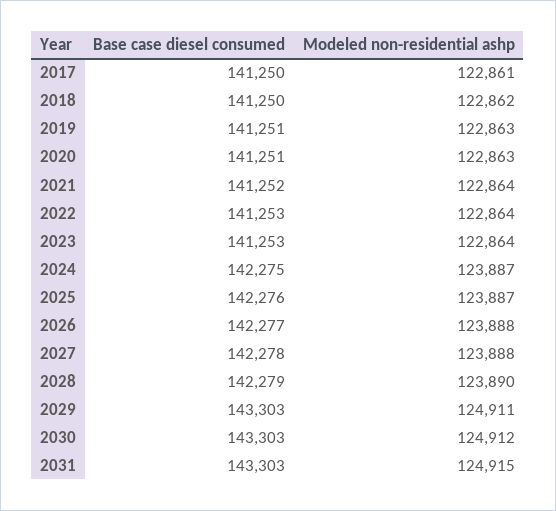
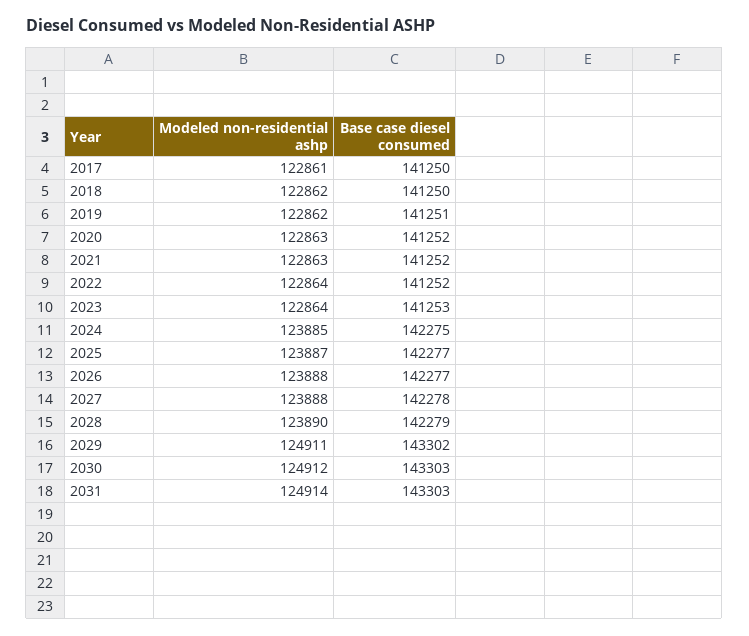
  {
    "Base case diesel consumed": {
      "2017": 141250,
      "2018": 141250,
      "2019": 141251,
-     "2020": 141251,
+     "2020": 141252,
      "2021": 141252,
-     "2022": 141253,
+     "2022": 141252,
      "2023": 141253,
      "2024": 142275,
-     "2025": 142276,
+     "2025": 142277,
      "2026": 142277,
      "2027": 142278,
      "2028": 142279,
-     "2029": 143303,
+     "2029": 143302,
      "2030": 143303,
      "2031": 143303
    },
    "Modeled non-residential ashp": {
      "2017": 122861,
      "2018": 122862,
-     "2019": 122863,
+     "2019": 122862,
      "2020": 122863,
-     "2021": 122864,
+     "2021": 122863,
      "2022": 122864,
      "2023": 122864,
-     "2024": 123887,
+     "2024": 123885,
      "2025": 123887,
      "2026": 123888,
      "2027": 123888,
      "2028": 123890,
      "2029": 124911,
      "2030": 124912,
-     "2031": 124915
+     "2031": 124914
    }
  }

